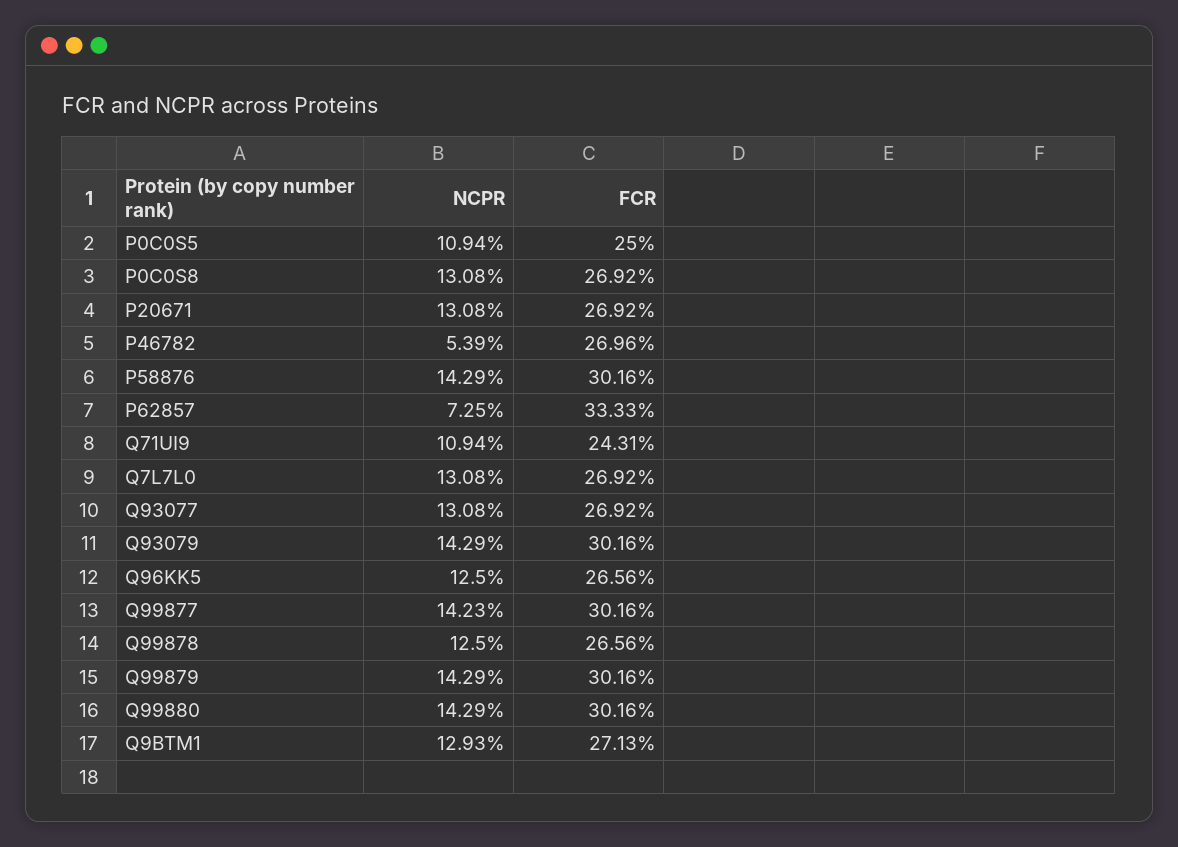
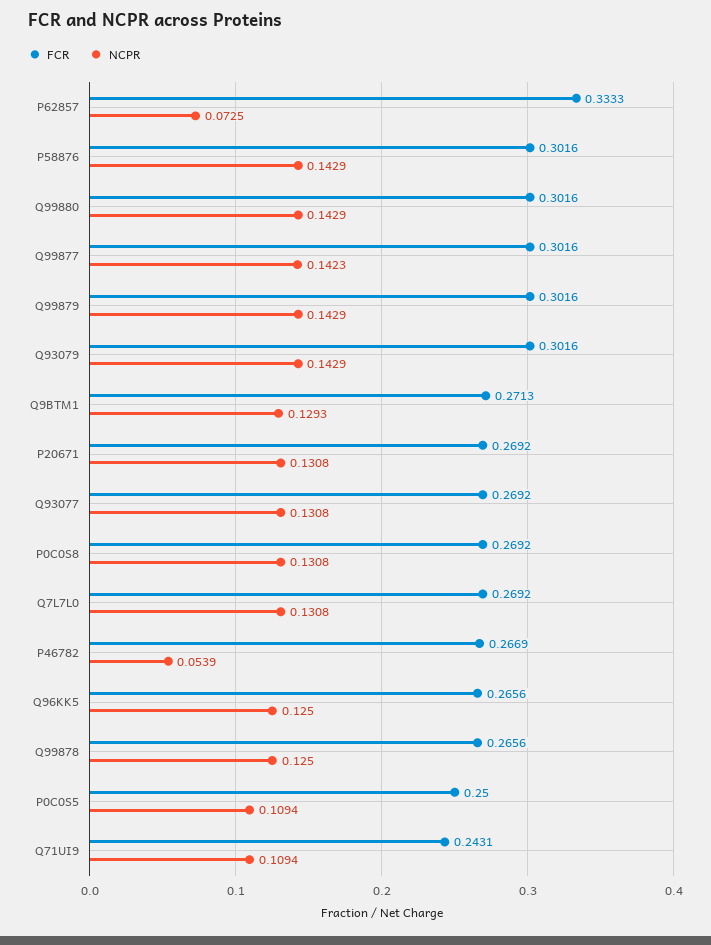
  {
    "NCPR": {
      "P0C0S5": 0.1094,
      "P0C0S8": 0.1308,
      "P20671": 0.1308,
      "P46782": 0.0539,
      "P58876": 0.1429,
      "P62857": 0.0725,
      "Q71UI9": 0.1094,
      "Q7L7L0": 0.1308,
      "Q93077": 0.1308,
      "Q93079": 0.1429,
      "Q96KK5": 0.125,
      "Q99877": 0.1423,
      "Q99878": 0.125,
      "Q99879": 0.1429,
      "Q99880": 0.1429,
      "Q9BTM1": 0.1293
    },
    "FCR": {
      "P0C0S5": 0.25,
      "P0C0S8": 0.2692,
      "P20671": 0.2692,
-     "P46782": 0.2696,
+     "P46782": 0.2669,
      "P58876": 0.3016,
      "P62857": 0.3333,
      "Q71UI9": 0.2431,
      "Q7L7L0": 0.2692,
      "Q93077": 0.2692,
      "Q93079": 0.3016,
      "Q96KK5": 0.2656,
      "Q99877": 0.3016,
      "Q99878": 0.2656,
      "Q99879": 0.3016,
      "Q99880": 0.3016,
      "Q9BTM1": 0.2713
    }
  }

